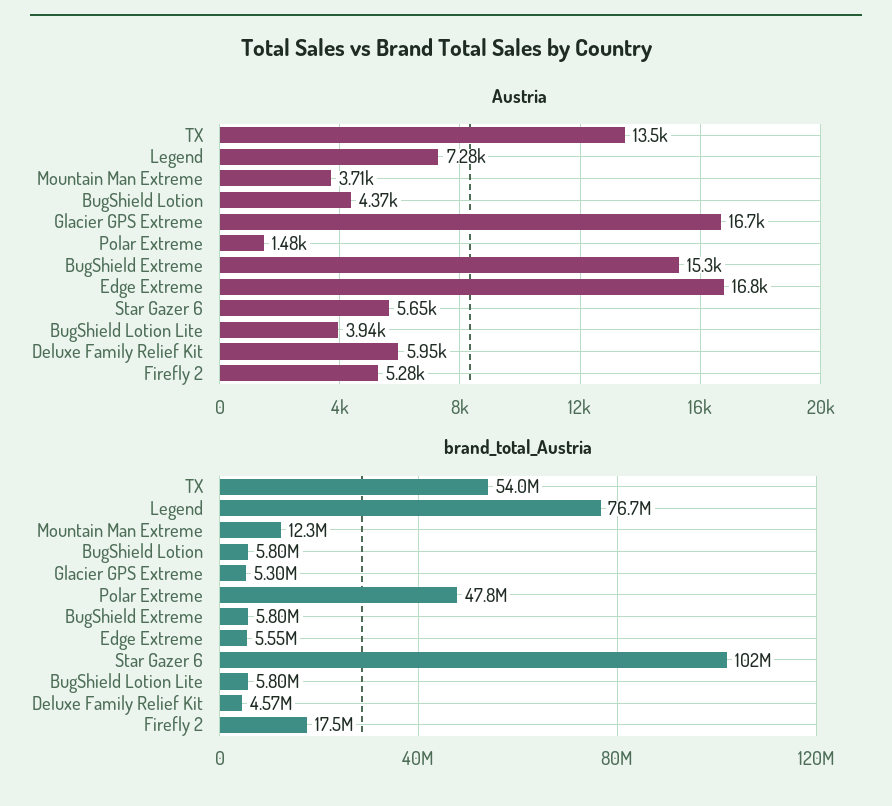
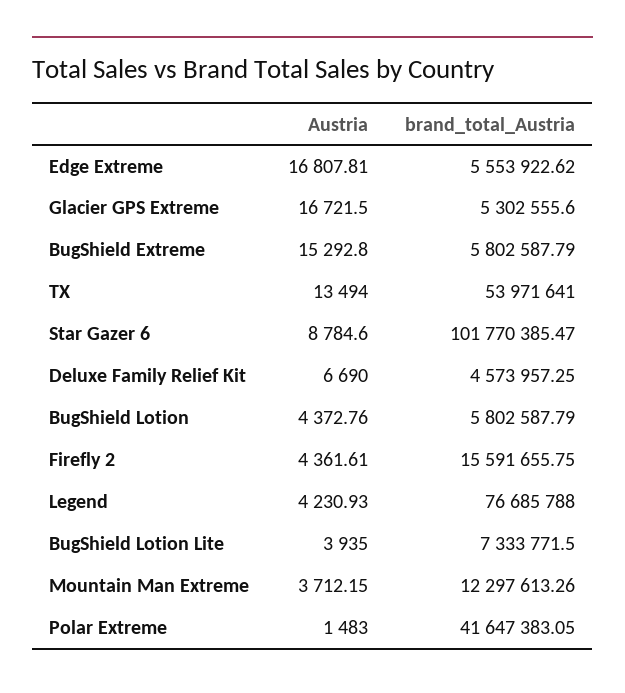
  {
    "Austria": {
      "TX": 13494,
-     "Legend": 7280,
+     "Legend": 4230.93,
      "Mountain Man Extreme": 3712.15,
      "BugShield Lotion": 4372.76,
      "Glacier GPS Extreme": 16721.5,
      "Polar Extreme": 1483,
      "BugShield Extreme": 15292.8,
      "Edge Extreme": 16807.81,
-     "Star Gazer 6": 5650,
+     "Star Gazer 6": 8784.6,
      "BugShield Lotion Lite": 3935,
-     "Deluxe Family Relief Kit": 5950,
+     "Deluxe Family Relief Kit": 6690,
-     "Firefly 2": 5280
+     "Firefly 2": 4361.61
    },
    "brand_total_Austria": {
      "TX": 53971641,
      "Legend": 76685788,
      "Mountain Man Extreme": 12297613.26,
      "BugShield Lotion": 5802587.79,
      "Glacier GPS Extreme": 5302555.6,
-     "Polar Extreme": 47800000,
+     "Polar Extreme": 41647383.05,
      "BugShield Extreme": 5802587.79,
      "Edge Extreme": 5553922.62,
      "Star Gazer 6": 101770385.47,
-     "BugShield Lotion Lite": 5800000,
+     "BugShield Lotion Lite": 7333771.5,
      "Deluxe Family Relief Kit": 4573957.25,
-     "Firefly 2": 17500000
+     "Firefly 2": 15591655.75
    }
  }

